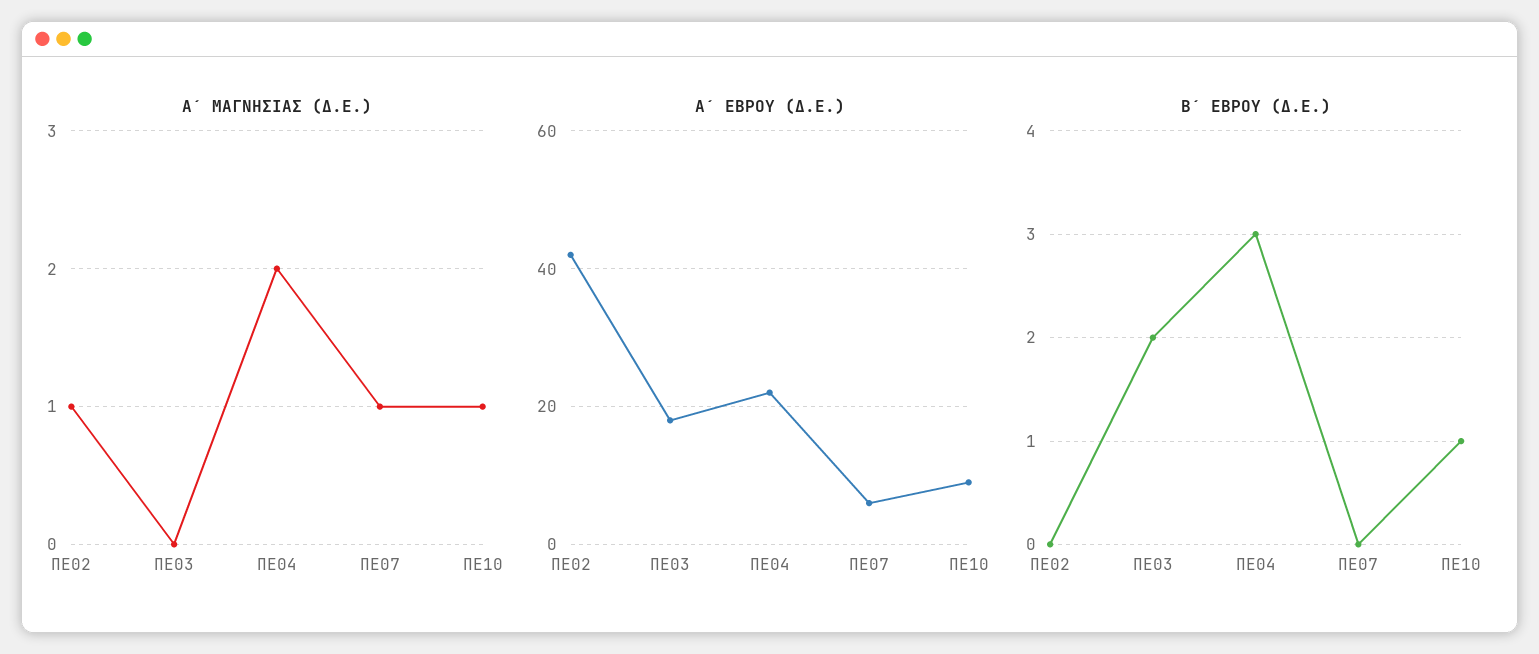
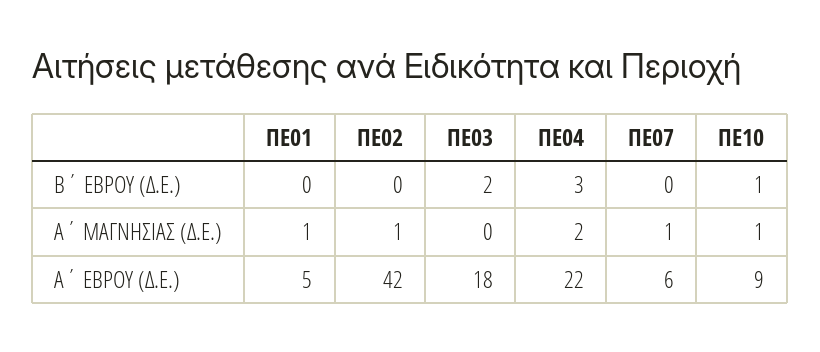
  {
    "Α΄ ΜΑΓΝΗΣΙΑΣ (Δ.Ε.)": {
      "ΠΕ02": 1,
      "ΠΕ03": 0,
      "ΠΕ04": 2,
      "ΠΕ07": 1,
-     "ΠΕ10": 1
+     "ΠΕ10": 1,
+     "ΠΕ01": 1
    },
    "Α΄ ΕΒΡΟΥ (Δ.Ε.)": {
      "ΠΕ02": 42,
      "ΠΕ03": 18,
      "ΠΕ04": 22,
      "ΠΕ07": 6,
-     "ΠΕ10": 9
+     "ΠΕ10": 9,
+     "ΠΕ01": 5
    },
    "Β΄ ΕΒΡΟΥ (Δ.Ε.)": {
      "ΠΕ02": 0,
      "ΠΕ03": 2,
      "ΠΕ04": 3,
      "ΠΕ07": 0,
-     "ΠΕ10": 1
+     "ΠΕ10": 1,
+     "ΠΕ01": 0
    }
  }

